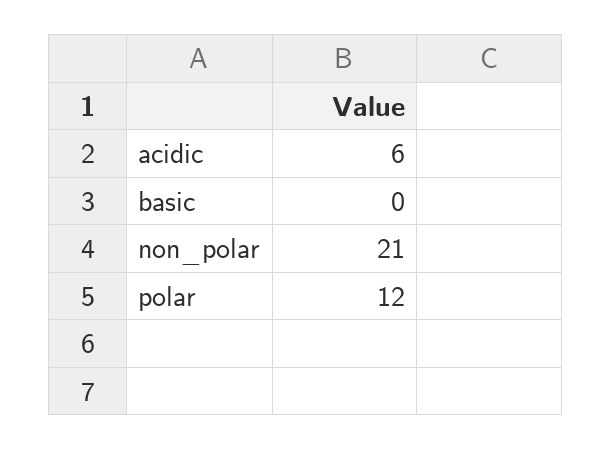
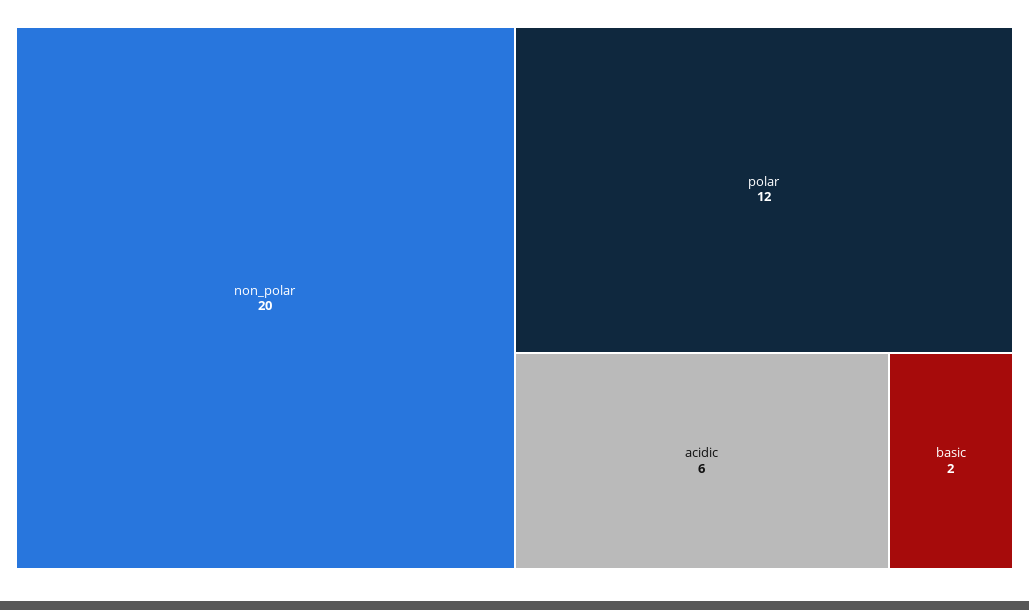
  {
    "acidic": 6,
-   "basic": 0,
+   "basic": 2,
-   "non_polar": 21,
+   "non_polar": 20,
    "polar": 12
  }

